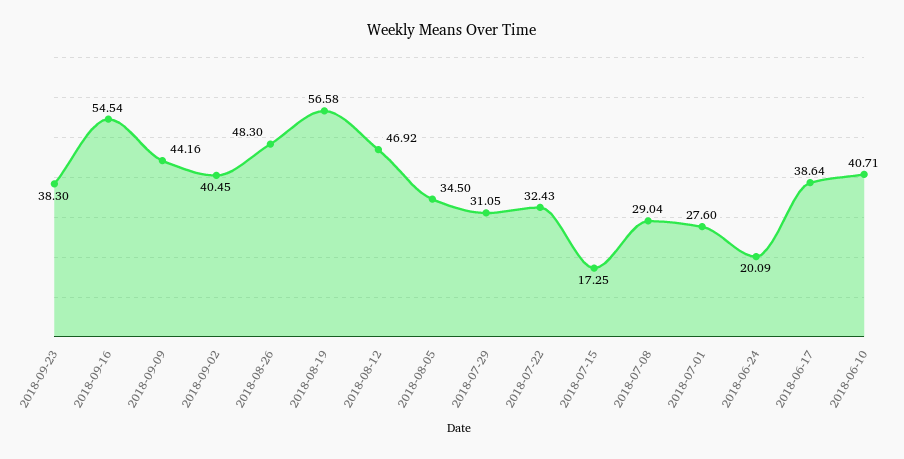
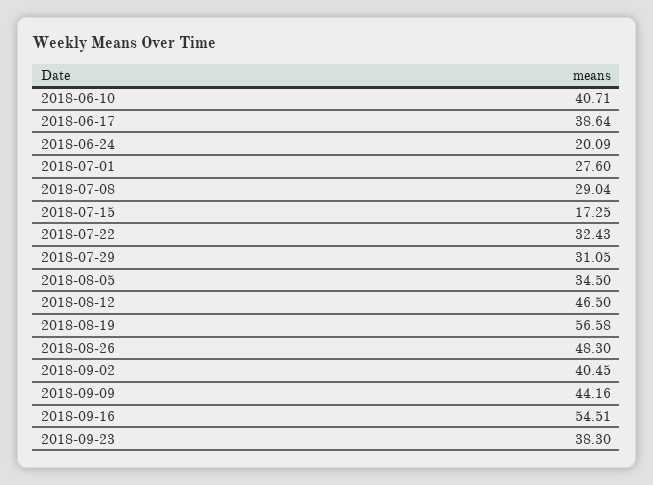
  {
    "2018-09-23": 38.3,
-   "2018-09-16": 54.54,
+   "2018-09-16": 54.51,
    "2018-09-09": 44.16,
    "2018-09-02": 40.45,
    "2018-08-26": 48.3,
    "2018-08-19": 56.58,
-   "2018-08-12": 46.92,
+   "2018-08-12": 46.5,
    "2018-08-05": 34.5,
    "2018-07-29": 31.05,
    "2018-07-22": 32.43,
    "2018-07-15": 17.25,
    "2018-07-08": 29.04,
    "2018-07-01": 27.6,
    "2018-06-24": 20.09,
    "2018-06-17": 38.64,
    "2018-06-10": 40.71
  }

